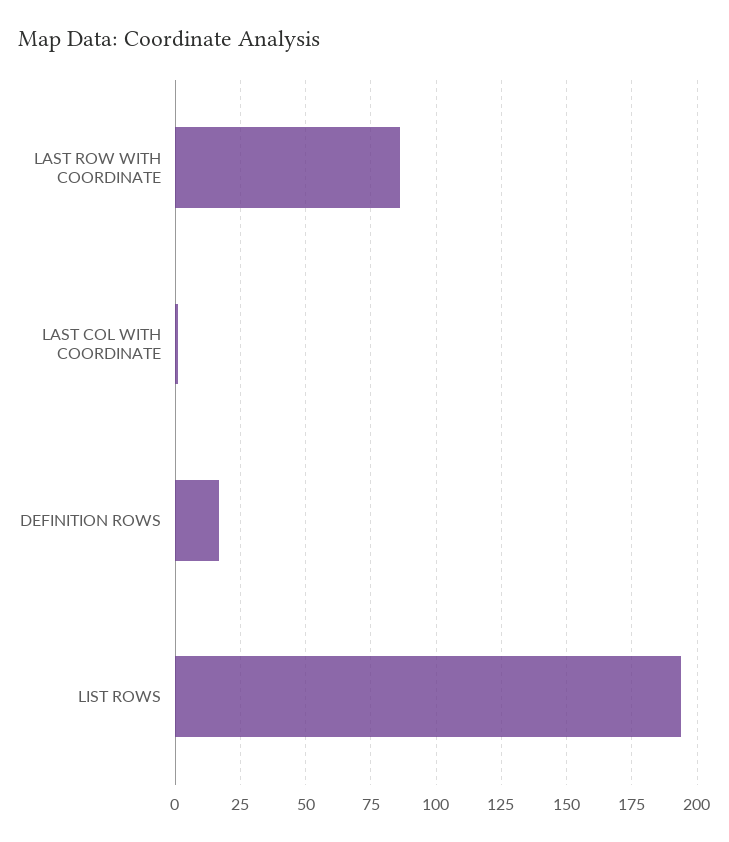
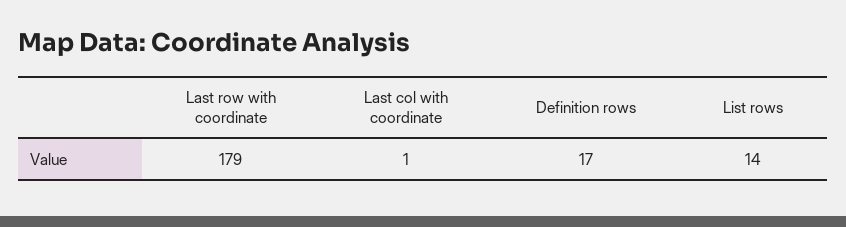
  {
-   "LAST ROW WITH COORDINATE": 85,
+   "LAST ROW WITH COORDINATE": 179,
    "LAST COL WITH COORDINATE": 1,
    "DEFINITION ROWS": 17,
-   "LIST ROWS": 195
+   "LIST ROWS": 14
  }

